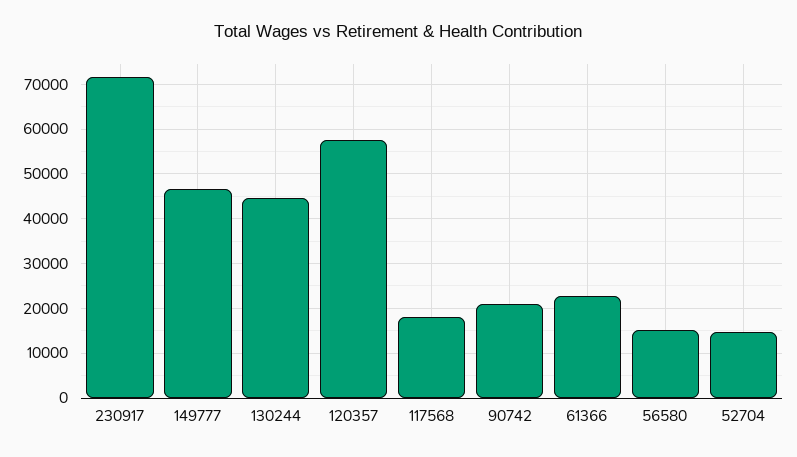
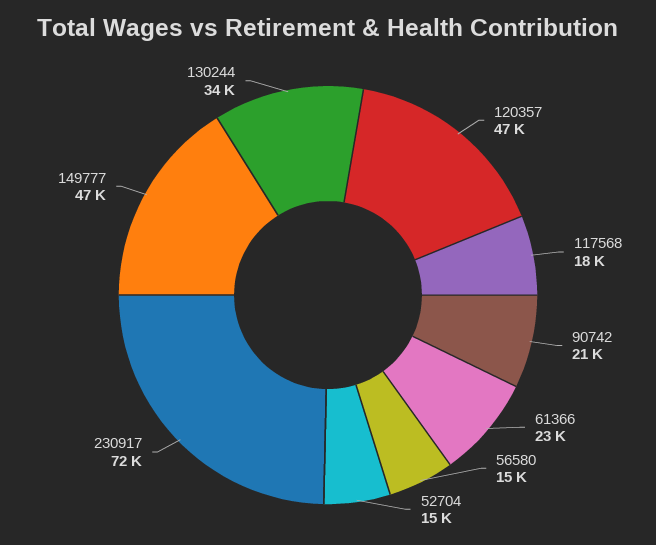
  {
    "230917": 72000,
    "149777": 47000,
-   "130244": 44000,
+   "130244": 34000,
-   "120357": 58000,
+   "120357": 47000,
    "117568": 18000,
    "90742": 21000,
    "61366": 23000,
    "56580": 15000,
    "52704": 15000
  }

